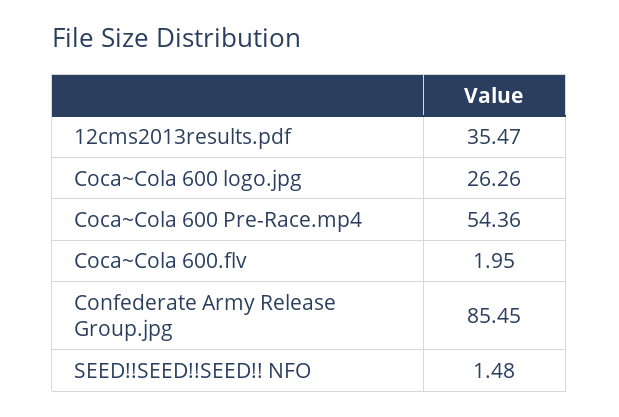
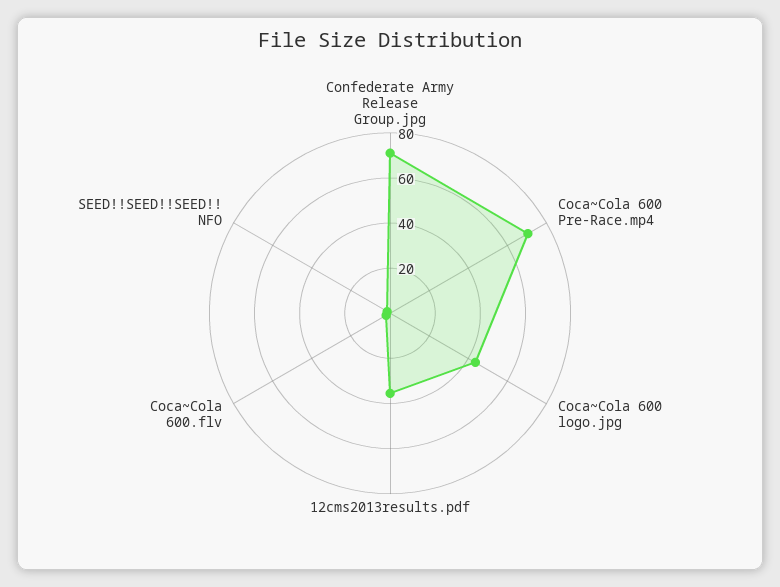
  {
    "12cms2013results.pdf": 35.47,
-   "Coca~Cola 600 logo.jpg": 26.26,
+   "Coca~Cola 600 logo.jpg": 45,
-   "Coca~Cola 600 Pre-Race.mp4": 54.36,
+   "Coca~Cola 600 Pre-Race.mp4": 70,
    "Coca~Cola 600.flv": 1.95,
-   "Confederate Army Release Group.jpg": 85.45,
+   "Confederate Army Release Group.jpg": 70,
    "SEED!!SEED!!SEED!! NFO": 1.48
  }

